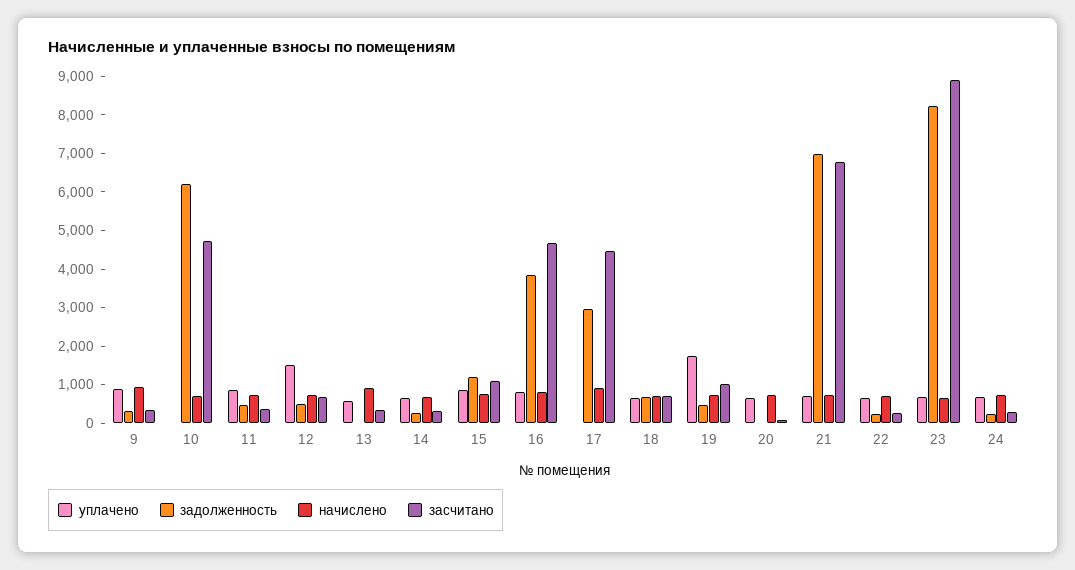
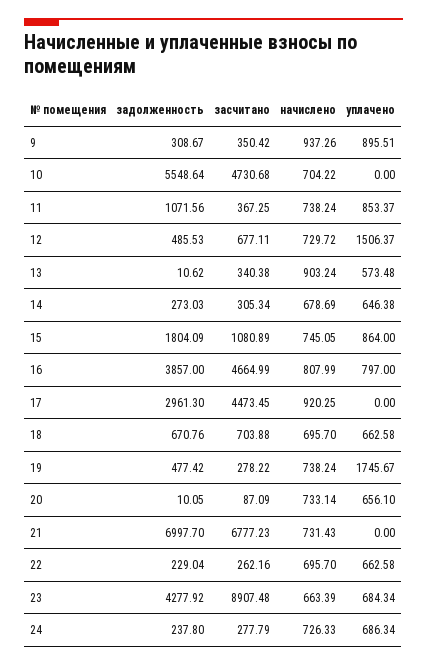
  {
    "уплачено": {
      "9": 895.51,
      "10": 0,
      "11": 853.37,
      "12": 1506.37,
      "13": 573.48,
      "14": 646.38,
      "15": 864,
      "16": 797,
      "17": 0,
      "18": 662.58,
      "19": 1745.67,
      "20": 656.1,
-     "21": 750,
+     "21": 0,
      "22": 662.58,
      "23": 684.34,
      "24": 686.34
    },
    "задолженность": {
      "9": 308.67,
-     "10": 6250,
+     "10": 5548.64,
-     "11": 500,
+     "11": 1071.56,
      "12": 485.53,
      "13": 10.62,
      "14": 273.03,
-     "15": 1250,
+     "15": 1804.09,
      "16": 3857,
      "17": 2961.3,
      "18": 670.76,
      "19": 477.42,
      "20": 10.05,
      "21": 6997.7,
      "22": 229.04,
-     "23": 8250,
+     "23": 4277.92,
      "24": 237.8
    },
    "начислено": {
      "9": 937.26,
      "10": 704.22,
      "11": 738.24,
      "12": 729.72,
      "13": 903.24,
      "14": 678.69,
      "15": 745.05,
      "16": 807.99,
      "17": 920.25,
      "18": 695.7,
      "19": 738.24,
      "20": 733.14,
      "21": 731.43,
      "22": 695.7,
      "23": 663.39,
      "24": 726.33
    },
    "засчитано": {
      "9": 350.42,
      "10": 4730.68,
      "11": 367.25,
      "12": 677.11,
      "13": 340.38,
      "14": 305.34,
      "15": 1080.89,
      "16": 4664.99,
      "17": 4473.45,
      "18": 703.88,
-     "19": 1000,
+     "19": 278.22,
      "20": 87.09,
      "21": 6777.23,
      "22": 262.16,
      "23": 8907.48,
      "24": 277.79
    }
  }

